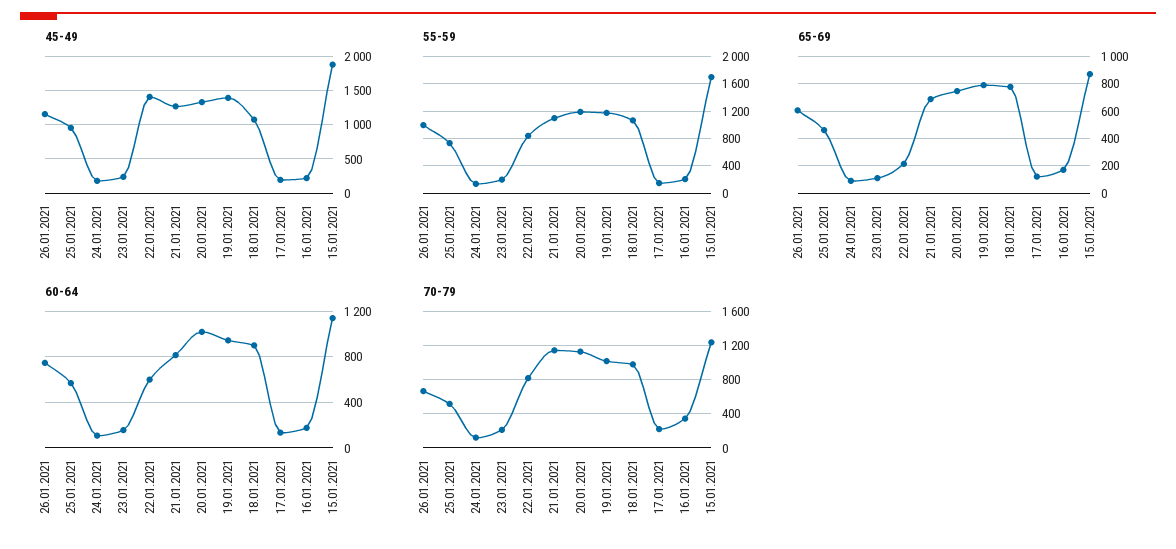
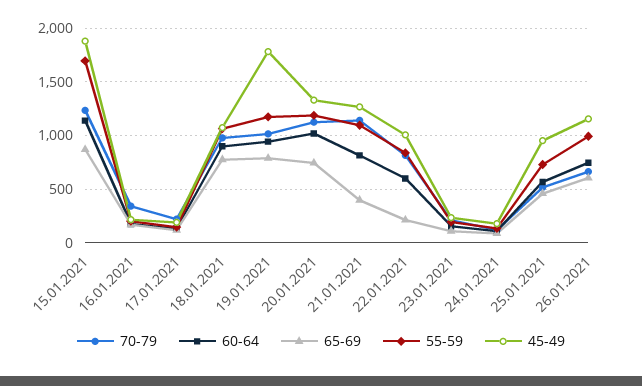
  {
    "45-49": {
      "26.01.2021": 1200,
      "25.01.2021": 1000,
      "24.01.2021": 200,
      "23.01.2021": 200,
-     "22.01.2021": 1400,
+     "22.01.2021": 1000,
      "21.01.2021": 1300,
      "20.01.2021": 1300,
-     "19.01.2021": 1400,
+     "19.01.2021": 1800,
      "18.01.2021": 1100,
      "17.01.2021": 200,
      "16.01.2021": 200,
      "15.01.2021": 1900
    },
    "55-59": {
      "26.01.2021": 1000,
      "25.01.2021": 700,
      "24.01.2021": 100,
      "23.01.2021": 200,
      "22.01.2021": 800,
      "21.01.2021": 1100,
      "20.01.2021": 1200,
      "19.01.2021": 1200,
      "18.01.2021": 1100,
      "17.01.2021": 100,
      "16.01.2021": 200,
      "15.01.2021": 1700
    },
    "65-69": {
      "26.01.2021": 600,
      "25.01.2021": 450,
      "24.01.2021": 100,
      "23.01.2021": 100,
      "22.01.2021": 200,
-     "21.01.2021": 700,
+     "21.01.2021": 400,
      "20.01.2021": 750,
      "19.01.2021": 800,
      "18.01.2021": 800,
      "17.01.2021": 100,
      "16.01.2021": 150,
      "15.01.2021": 850
    },
    "60-64": {
      "26.01.2021": 700,
      "25.01.2021": 600,
      "24.01.2021": 100,
      "23.01.2021": 200,
      "22.01.2021": 600,
      "21.01.2021": 800,
      "20.01.2021": 1000,
      "19.01.2021": 900,
      "18.01.2021": 900,
      "17.01.2021": 100,
      "16.01.2021": 200,
      "15.01.2021": 1100
    },
    "70-79": {
      "26.01.2021": 700,
      "25.01.2021": 500,
      "24.01.2021": 100,
      "23.01.2021": 200,
      "22.01.2021": 800,
      "21.01.2021": 1100,
      "20.01.2021": 1100,
      "19.01.2021": 1000,
      "18.01.2021": 1000,
      "17.01.2021": 200,
      "16.01.2021": 300,
      "15.01.2021": 1200
    }
  }

